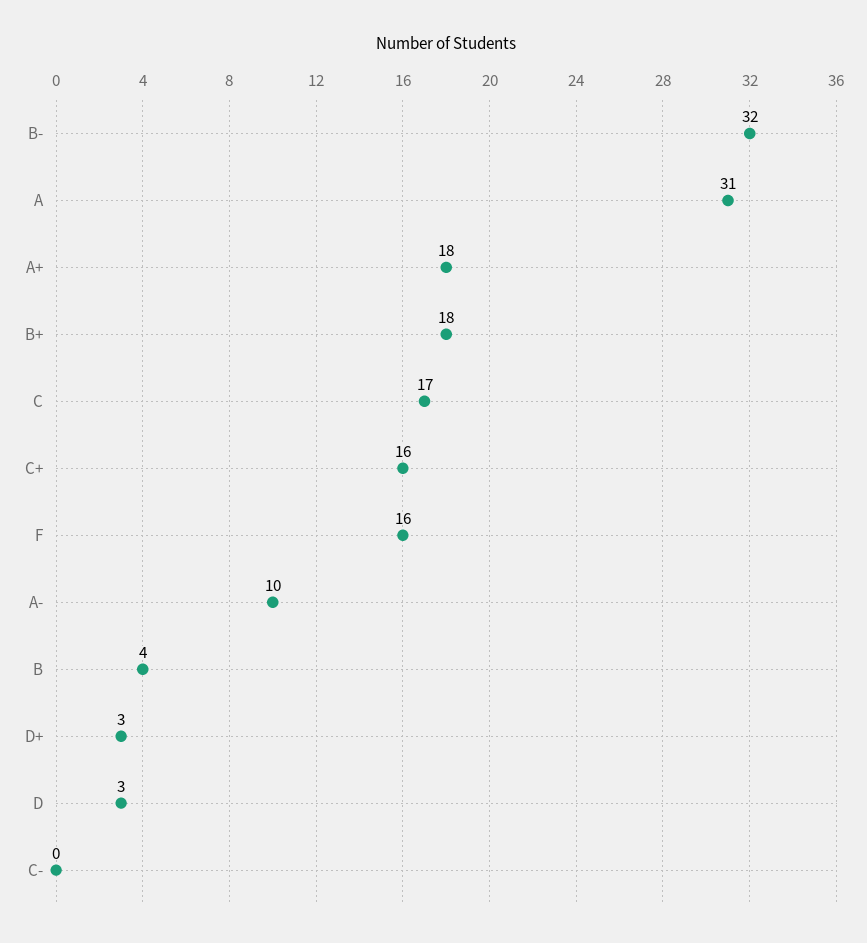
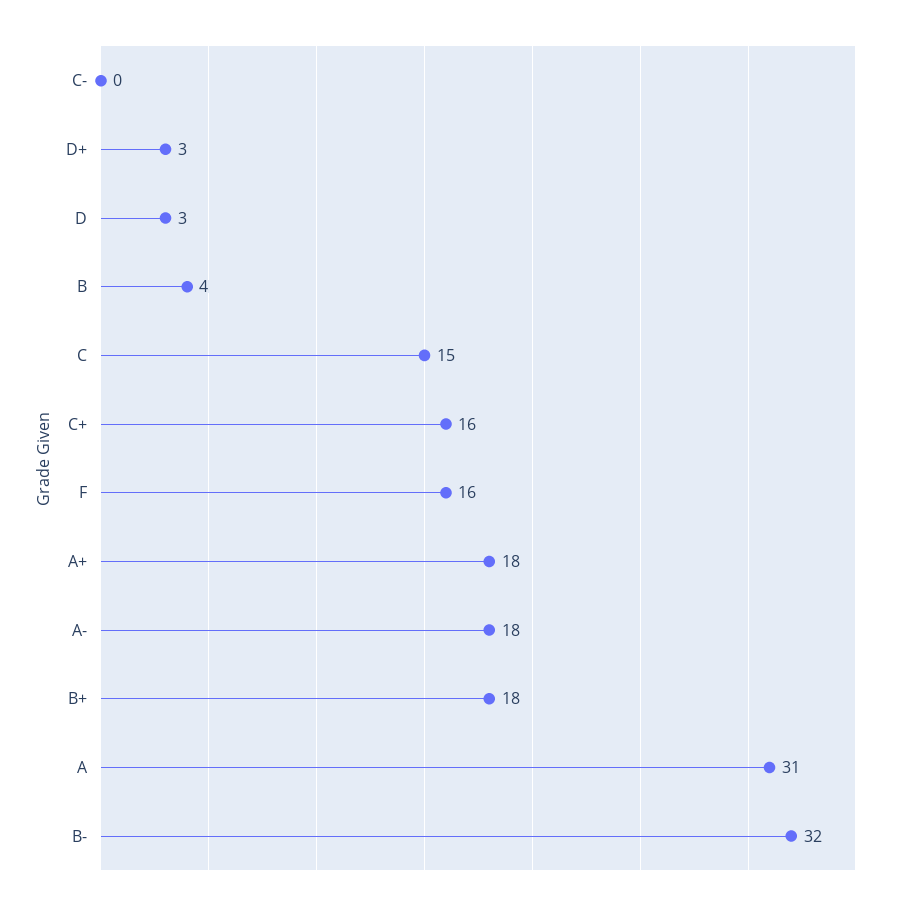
  {
    "B-": 32,
    "A": 31,
    "A+": 18,
    "B+": 18,
-   "C": 17,
+   "C": 15,
    "C+": 16,
    "F": 16,
-   "A-": 10,
+   "A-": 18,
    "B": 4,
    "D+": 3,
    "D": 3,
    "C-": 0
  }

